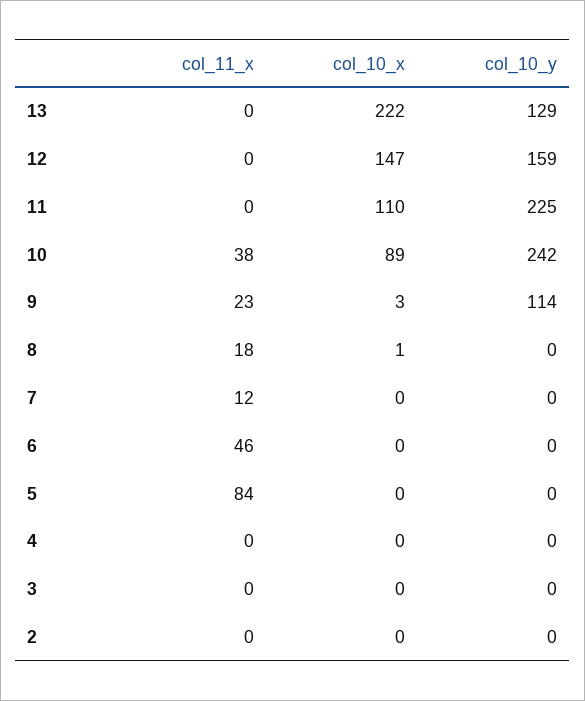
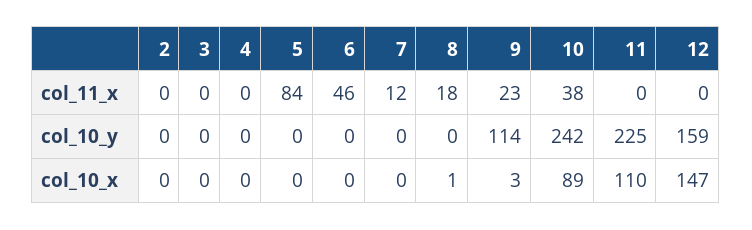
  {
    "col_11_x": {
-     "13": 0,
      "12": 0,
      "11": 0,
      "10": 38,
      "9": 23,
      "8": 18,
      "7": 12,
      "6": 46,
      "5": 84,
      "4": 0,
      "3": 0,
      "2": 0
    },
    "col_10_x": {
-     "13": 222,
      "12": 147,
      "11": 110,
      "10": 89,
      "9": 3,
      "8": 1,
      "7": 0,
      "6": 0,
      "5": 0,
      "4": 0,
      "3": 0,
      "2": 0
    },
    "col_10_y": {
-     "13": 129,
      "12": 159,
      "11": 225,
      "10": 242,
      "9": 114,
      "8": 0,
      "7": 0,
      "6": 0,
      "5": 0,
      "4": 0,
      "3": 0,
      "2": 0
    }
  }

